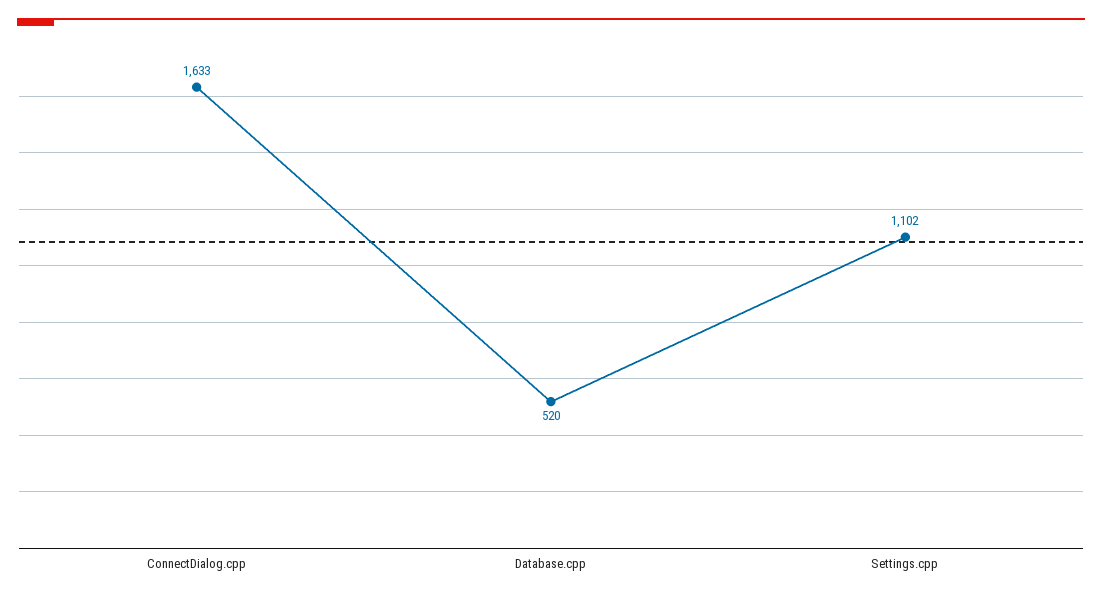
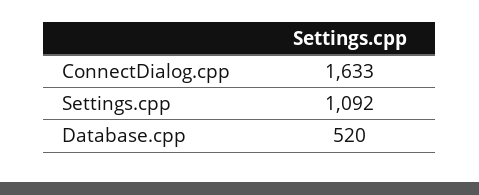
  {
    "ConnectDialog.cpp": 1633,
    "Database.cpp": 520,
-   "Settings.cpp": 1102
+   "Settings.cpp": 1092
  }

